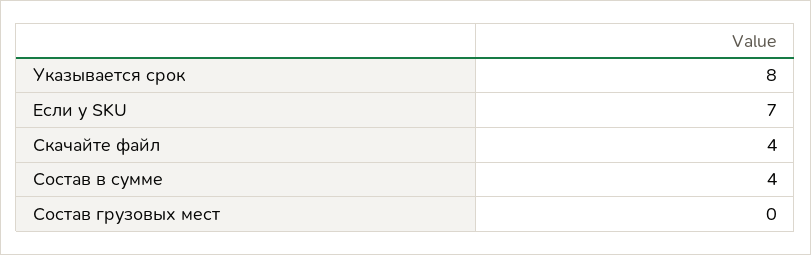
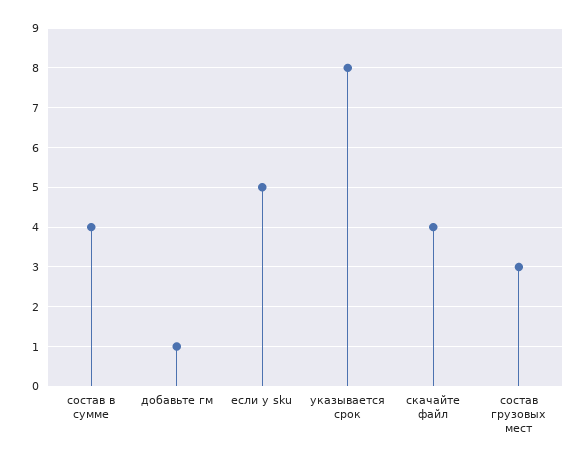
  {
    "Указывается срок": 8,
-   "Если у SKU": 7,
+   "Если у SKU": 5,
    "Скачайте файл": 4,
    "Состав в сумме": 4,
-   "Состав грузовых мест": 0
+   "Состав грузовых мест": 3,
+   "добавьте гм": 1
  }

